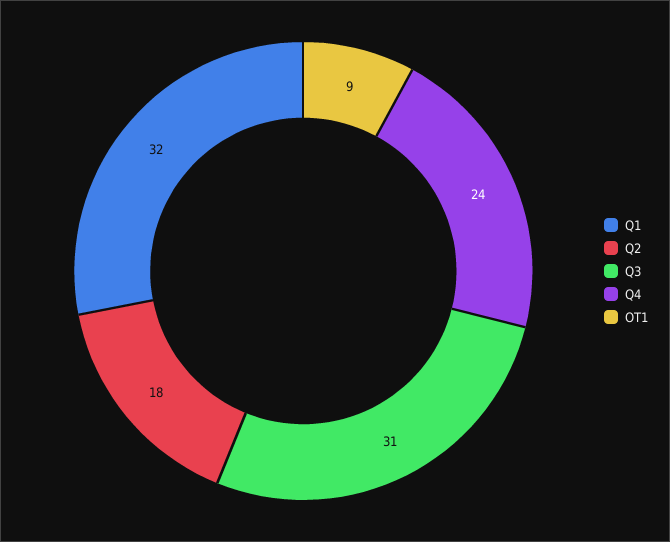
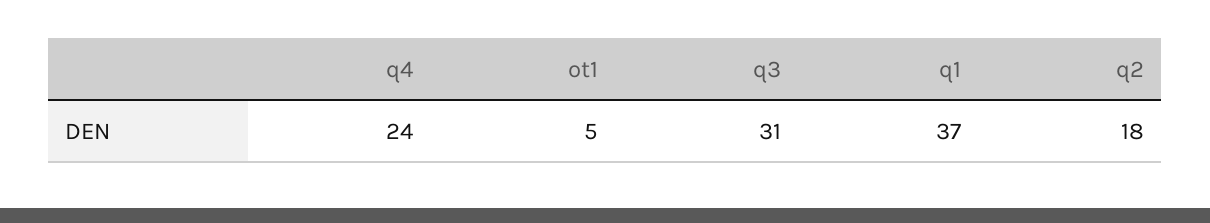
  {
-   "Q1": 32,
+   "Q1": 37,
    "Q2": 18,
    "Q3": 31,
    "Q4": 24,
-   "OT1": 9
+   "OT1": 5
  }

